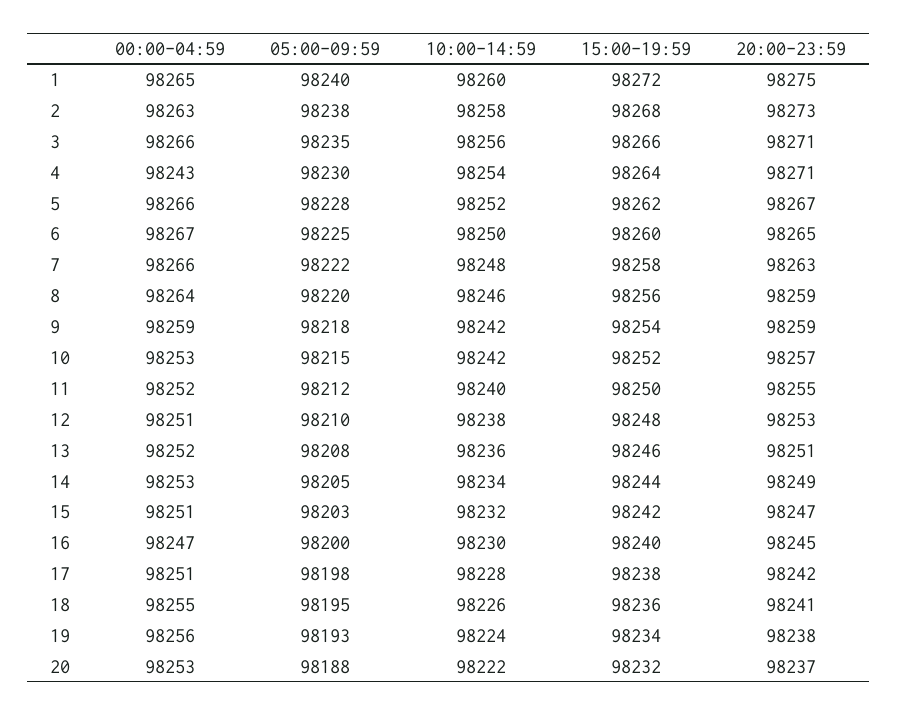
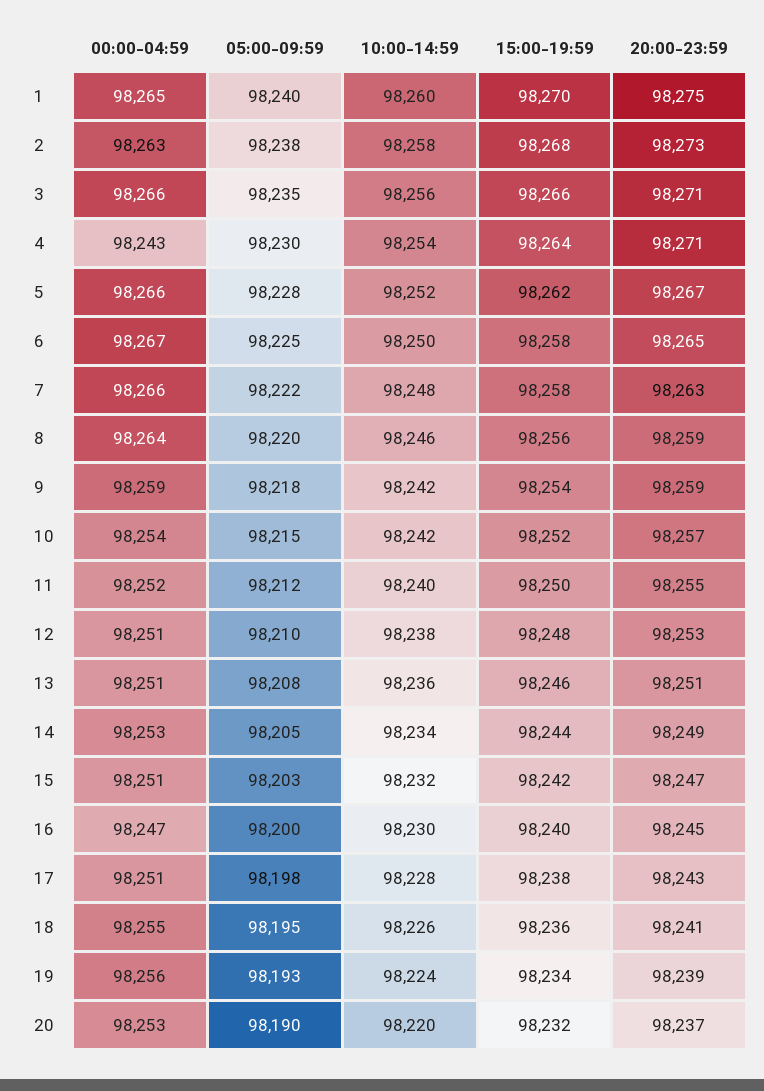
  {
    "00:00-04:59": {
      "1": 98265,
      "2": 98263,
      "3": 98266,
      "4": 98243,
      "5": 98266,
      "6": 98267,
      "7": 98266,
      "8": 98264,
      "9": 98259,
-     "10": 98253,
+     "10": 98254,
      "11": 98252,
      "12": 98251,
-     "13": 98252,
+     "13": 98251,
      "14": 98253,
      "15": 98251,
      "16": 98247,
      "17": 98251,
      "18": 98255,
      "19": 98256,
      "20": 98253
    },
    "05:00-09:59": {
      "1": 98240,
      "2": 98238,
      "3": 98235,
      "4": 98230,
      "5": 98228,
      "6": 98225,
      "7": 98222,
      "8": 98220,
      "9": 98218,
      "10": 98215,
      "11": 98212,
      "12": 98210,
      "13": 98208,
      "14": 98205,
      "15": 98203,
      "16": 98200,
      "17": 98198,
      "18": 98195,
      "19": 98193,
-     "20": 98188
+     "20": 98190
    },
    "10:00-14:59": {
      "1": 98260,
      "2": 98258,
      "3": 98256,
      "4": 98254,
      "5": 98252,
      "6": 98250,
      "7": 98248,
      "8": 98246,
      "9": 98242,
      "10": 98242,
      "11": 98240,
      "12": 98238,
      "13": 98236,
      "14": 98234,
      "15": 98232,
      "16": 98230,
      "17": 98228,
      "18": 98226,
      "19": 98224,
-     "20": 98222
+     "20": 98220
    },
    "15:00-19:59": {
-     "1": 98272,
+     "1": 98270,
      "2": 98268,
      "3": 98266,
      "4": 98264,
      "5": 98262,
-     "6": 98260,
+     "6": 98258,
      "7": 98258,
      "8": 98256,
      "9": 98254,
      "10": 98252,
      "11": 98250,
      "12": 98248,
      "13": 98246,
      "14": 98244,
      "15": 98242,
      "16": 98240,
      "17": 98238,
      "18": 98236,
      "19": 98234,
      "20": 98232
    },
    "20:00-23:59": {
      "1": 98275,
      "2": 98273,
      "3": 98271,
      "4": 98271,
      "5": 98267,
      "6": 98265,
      "7": 98263,
      "8": 98259,
      "9": 98259,
      "10": 98257,
      "11": 98255,
      "12": 98253,
      "13": 98251,
      "14": 98249,
      "15": 98247,
      "16": 98245,
-     "17": 98242,
+     "17": 98243,
      "18": 98241,
-     "19": 98238,
+     "19": 98239,
      "20": 98237
    }
  }

